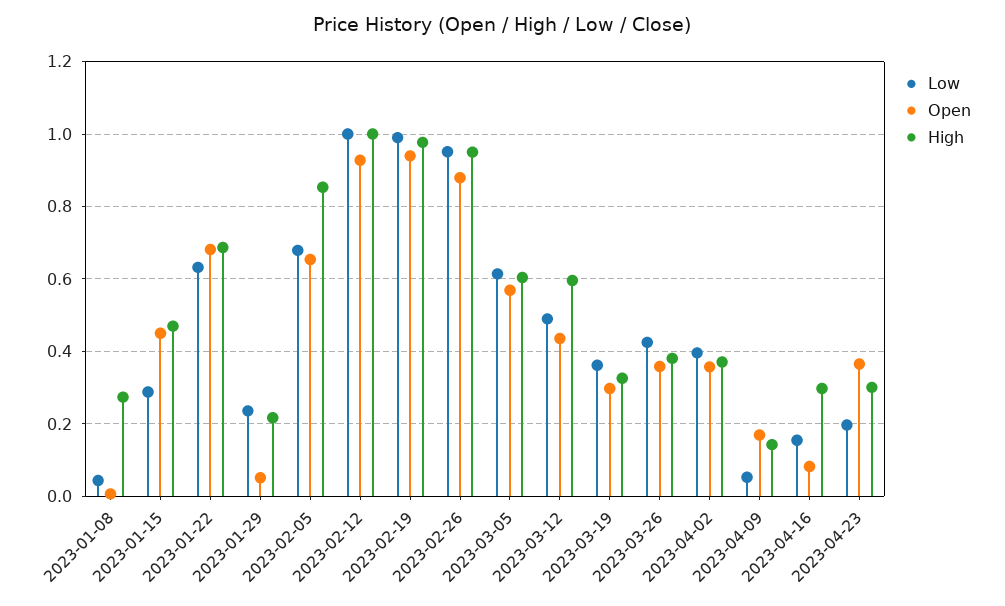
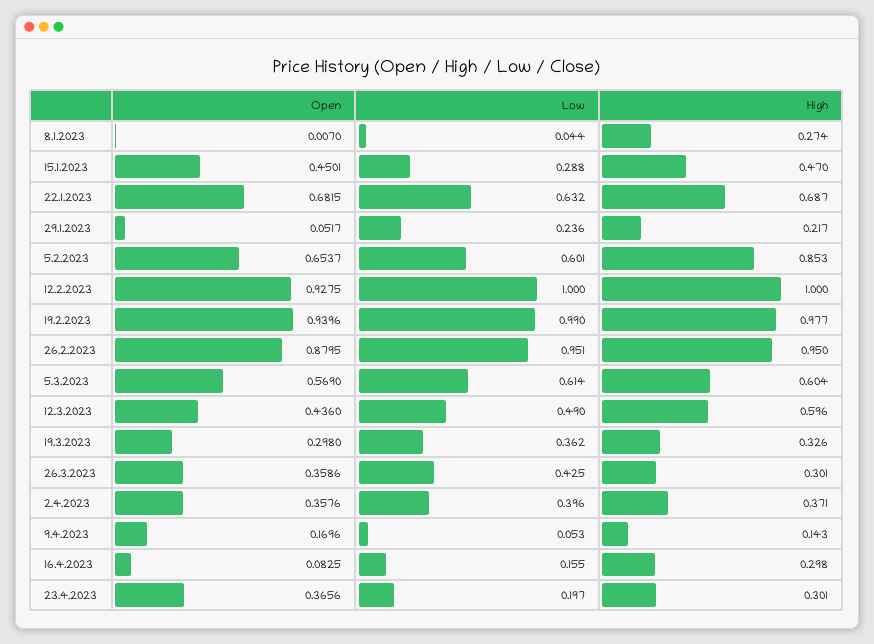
  {
    "Low": {
      "2023-01-08": 0.044,
      "2023-01-15": 0.288,
      "2023-01-22": 0.632,
      "2023-01-29": 0.236,
-     "2023-02-05": 0.68,
+     "2023-02-05": 0.601,
      "2023-02-12": 1,
      "2023-02-19": 0.99,
      "2023-02-26": 0.951,
      "2023-03-05": 0.614,
      "2023-03-12": 0.49,
      "2023-03-19": 0.362,
      "2023-03-26": 0.425,
      "2023-04-02": 0.396,
      "2023-04-09": 0.053,
      "2023-04-16": 0.155,
      "2023-04-23": 0.197
    },
    "Open": {
      "2023-01-08": 0.007,
      "2023-01-15": 0.4501,
      "2023-01-22": 0.6815,
      "2023-01-29": 0.0517,
      "2023-02-05": 0.6537,
      "2023-02-12": 0.9275,
      "2023-02-19": 0.9396,
      "2023-02-26": 0.8795,
      "2023-03-05": 0.569,
      "2023-03-12": 0.436,
      "2023-03-19": 0.298,
      "2023-03-26": 0.3586,
      "2023-04-02": 0.3576,
      "2023-04-09": 0.1696,
      "2023-04-16": 0.0825,
      "2023-04-23": 0.3656
    },
    "High": {
      "2023-01-08": 0.274,
      "2023-01-15": 0.47,
      "2023-01-22": 0.687,
      "2023-01-29": 0.217,
      "2023-02-05": 0.853,
      "2023-02-12": 1,
      "2023-02-19": 0.977,
      "2023-02-26": 0.95,
      "2023-03-05": 0.604,
      "2023-03-12": 0.596,
      "2023-03-19": 0.326,
-     "2023-03-26": 0.38,
+     "2023-03-26": 0.301,
      "2023-04-02": 0.371,
      "2023-04-09": 0.143,
      "2023-04-16": 0.298,
      "2023-04-23": 0.301
    }
  }

